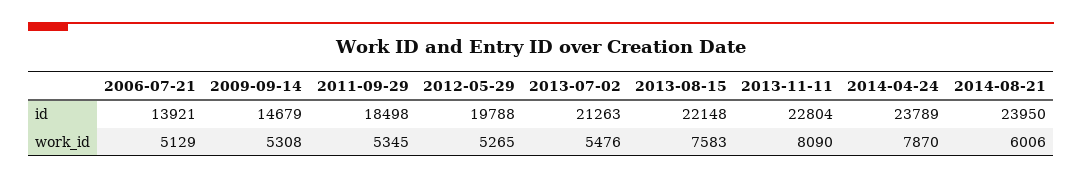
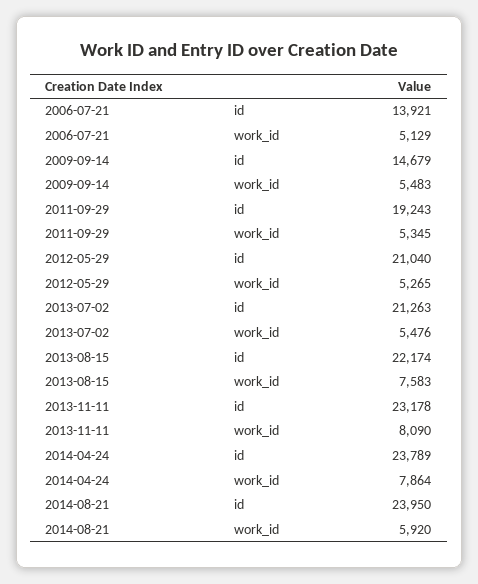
  {
    "2006-07-21": {
      "id": 13921,
      "work_id": 5129
    },
    "2009-09-14": {
      "id": 14679,
-     "work_id": 5308
+     "work_id": 5483
    },
    "2011-09-29": {
-     "id": 18498,
+     "id": 19243,
      "work_id": 5345
    },
    "2012-05-29": {
-     "id": 19788,
+     "id": 21040,
      "work_id": 5265
    },
    "2013-07-02": {
      "id": 21263,
      "work_id": 5476
    },
    "2013-08-15": {
-     "id": 22148,
+     "id": 22174,
      "work_id": 7583
    },
    "2013-11-11": {
-     "id": 22804,
+     "id": 23178,
      "work_id": 8090
    },
    "2014-04-24": {
      "id": 23789,
-     "work_id": 7870
+     "work_id": 7864
    },
    "2014-08-21": {
      "id": 23950,
-     "work_id": 6006
+     "work_id": 5920
    }
  }

